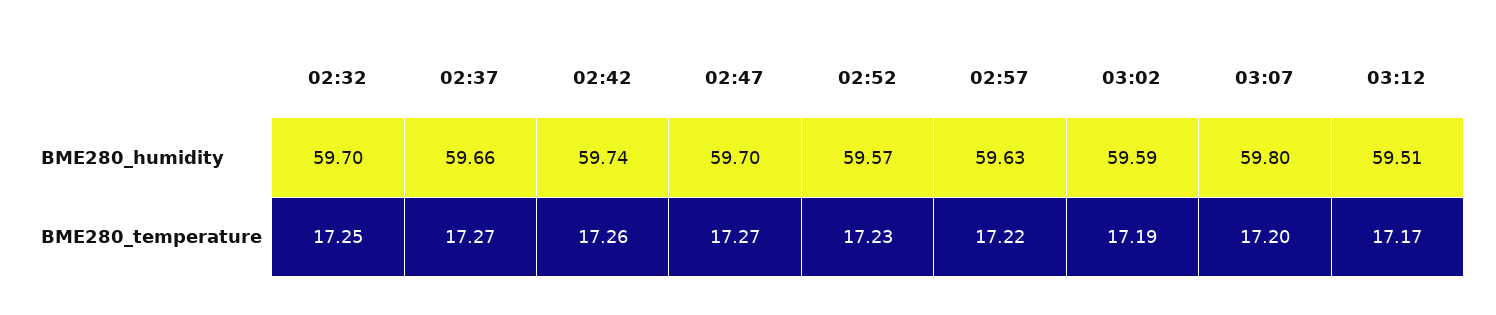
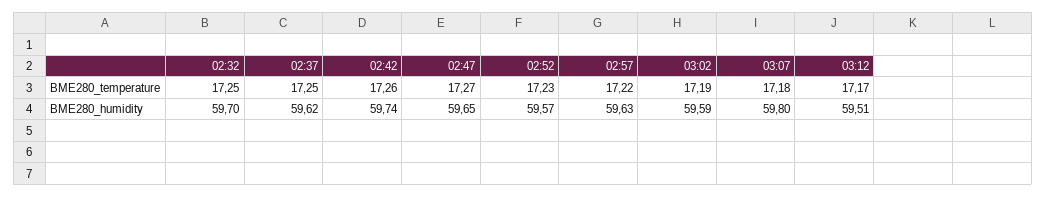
  {
    "02:32": {
      "BME280_humidity": 59.7,
      "BME280_temperature": 17.25
    },
    "02:37": {
-     "BME280_humidity": 59.66,
+     "BME280_humidity": 59.62,
-     "BME280_temperature": 17.27
+     "BME280_temperature": 17.25
    },
    "02:42": {
      "BME280_humidity": 59.74,
      "BME280_temperature": 17.26
    },
    "02:47": {
-     "BME280_humidity": 59.7,
+     "BME280_humidity": 59.65,
      "BME280_temperature": 17.27
    },
    "02:52": {
      "BME280_humidity": 59.57,
      "BME280_temperature": 17.23
    },
    "02:57": {
      "BME280_humidity": 59.63,
      "BME280_temperature": 17.22
    },
    "03:02": {
      "BME280_humidity": 59.59,
      "BME280_temperature": 17.19
    },
    "03:07": {
      "BME280_humidity": 59.8,
-     "BME280_temperature": 17.2
+     "BME280_temperature": 17.18
    },
    "03:12": {
      "BME280_humidity": 59.51,
      "BME280_temperature": 17.17
    }
  }

